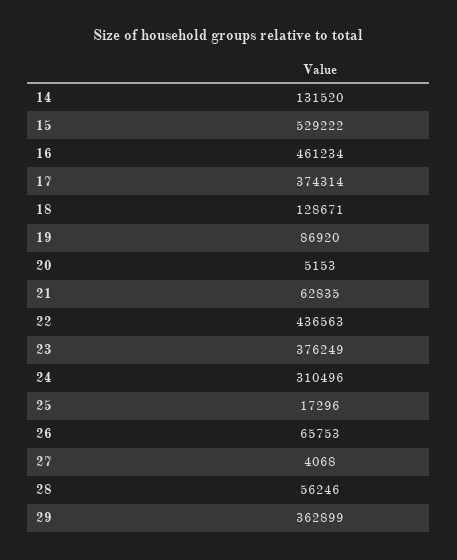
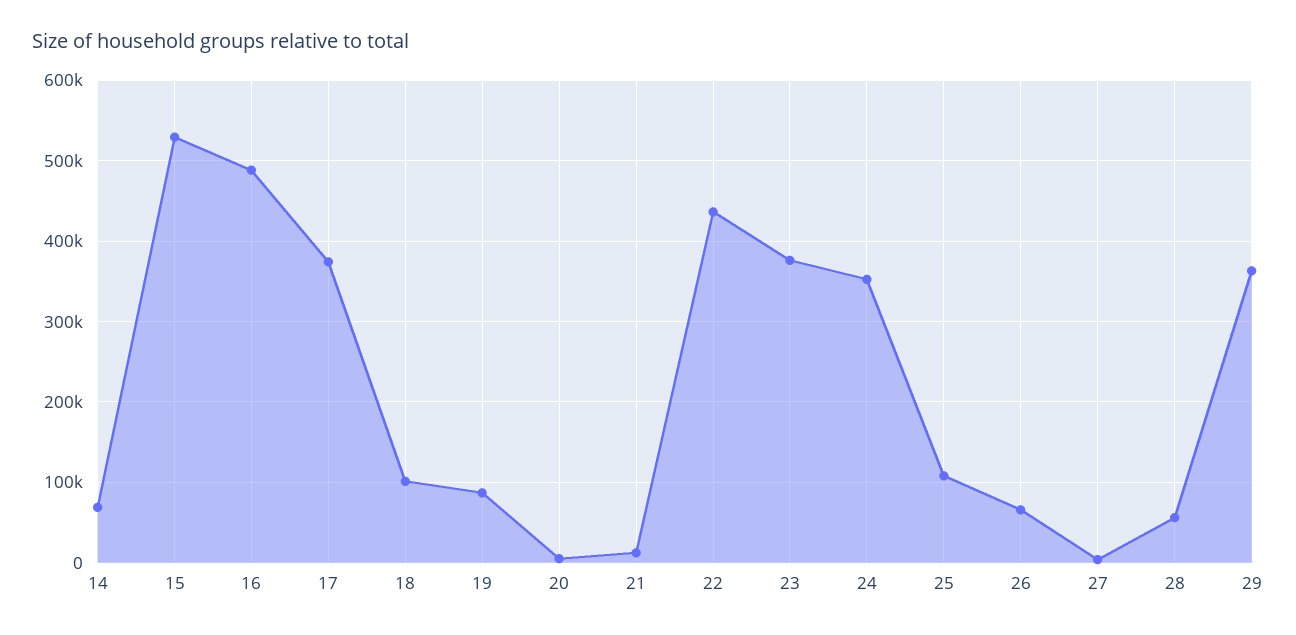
  {
-   "14": 131520,
+   "14": 70000,
    "15": 529222,
-   "16": 461234,
+   "16": 490000,
    "17": 374314,
-   "18": 128671,
+   "18": 100000,
    "19": 86920,
    "20": 5153,
-   "21": 62835,
+   "21": 10000,
    "22": 436563,
    "23": 376249,
-   "24": 310496,
+   "24": 350000,
-   "25": 17296,
+   "25": 110000,
    "26": 65753,
    "27": 4068,
    "28": 56246,
    "29": 362899
  }

